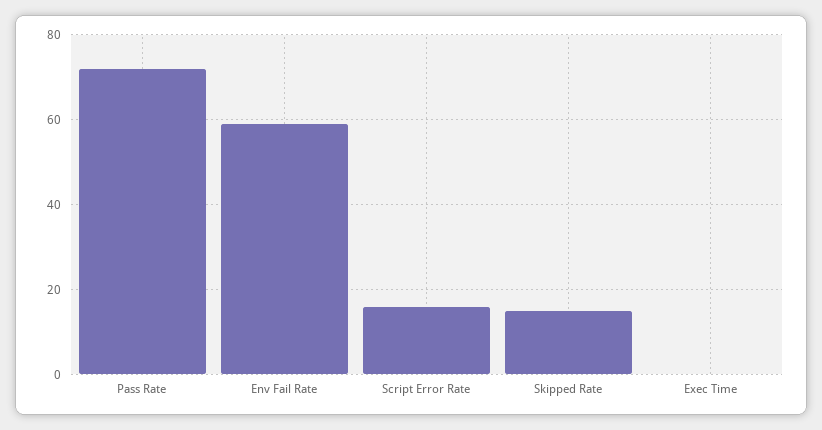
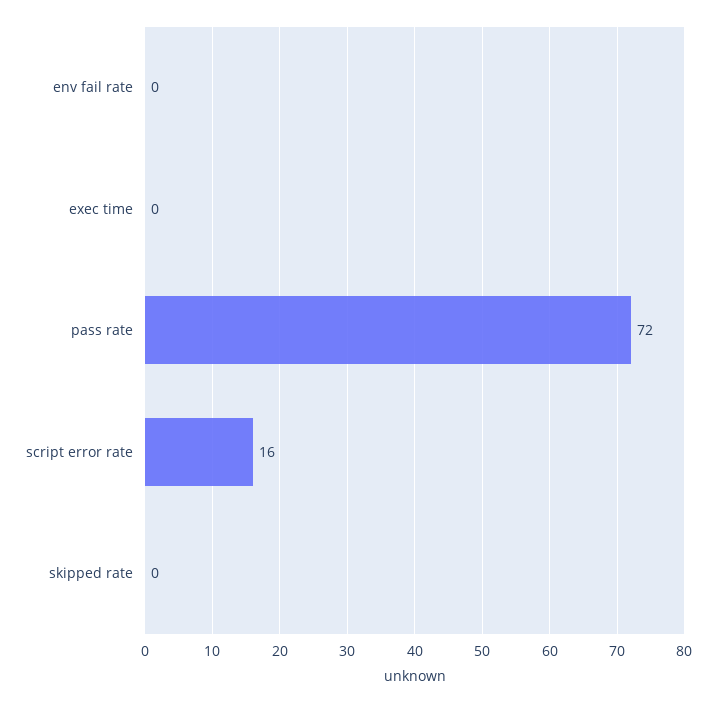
  {
    "Pass Rate": 72,
-   "Env Fail Rate": 60,
+   "Env Fail Rate": 0,
    "Script Error Rate": 16,
-   "Skipped Rate": 15,
+   "Skipped Rate": 0,
    "Exec Time": 0
  }

